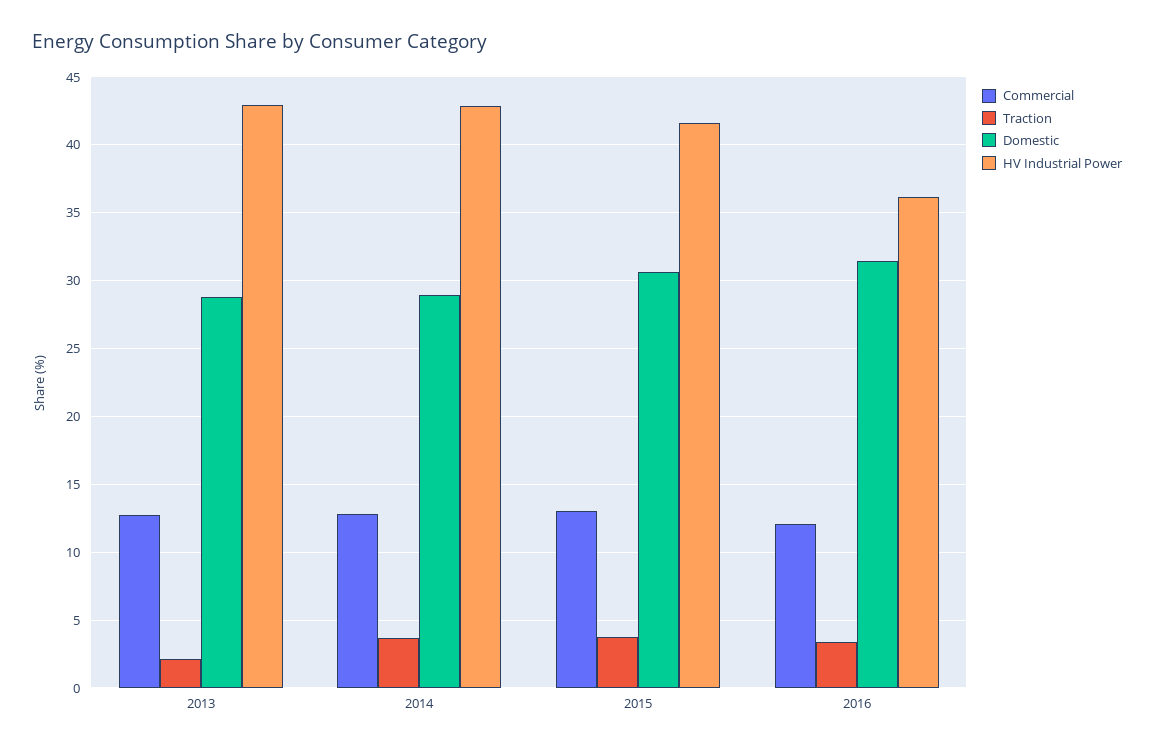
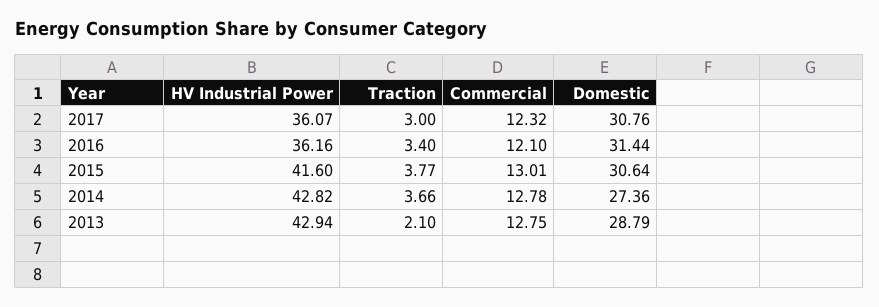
  {
    "Commercial": {
      "2013": 12.75,
      "2014": 12.78,
      "2015": 13.01,
-     "2016": 12.1
+     "2016": 12.1,
+     "2017": 12.32
    },
    "Traction": {
      "2013": 2.1,
      "2014": 3.66,
      "2015": 3.77,
-     "2016": 3.4
+     "2016": 3.4,
+     "2017": 3
    },
    "Domestic": {
      "2013": 28.79,
-     "2014": 29,
+     "2014": 27.36,
      "2015": 30.64,
-     "2016": 31.44
+     "2016": 31.44,
+     "2017": 30.76
    },
    "HV Industrial Power": {
      "2013": 42.94,
      "2014": 42.82,
      "2015": 41.6,
-     "2016": 36.16
+     "2016": 36.16,
+     "2017": 36.07
    }
  }

